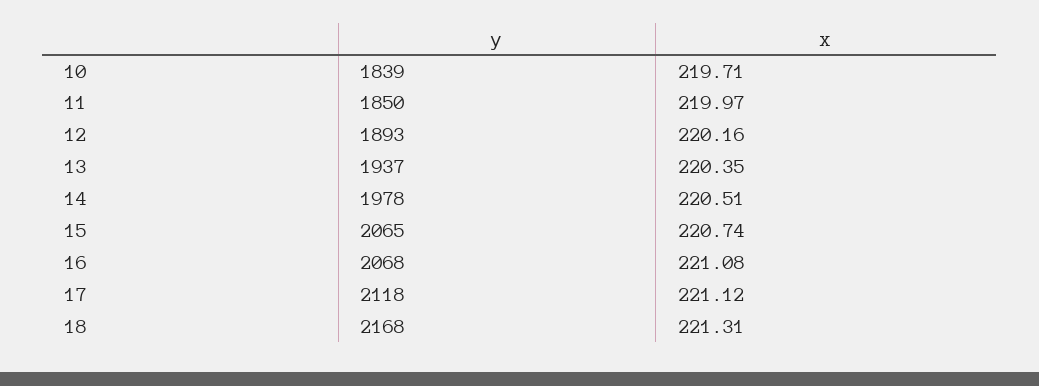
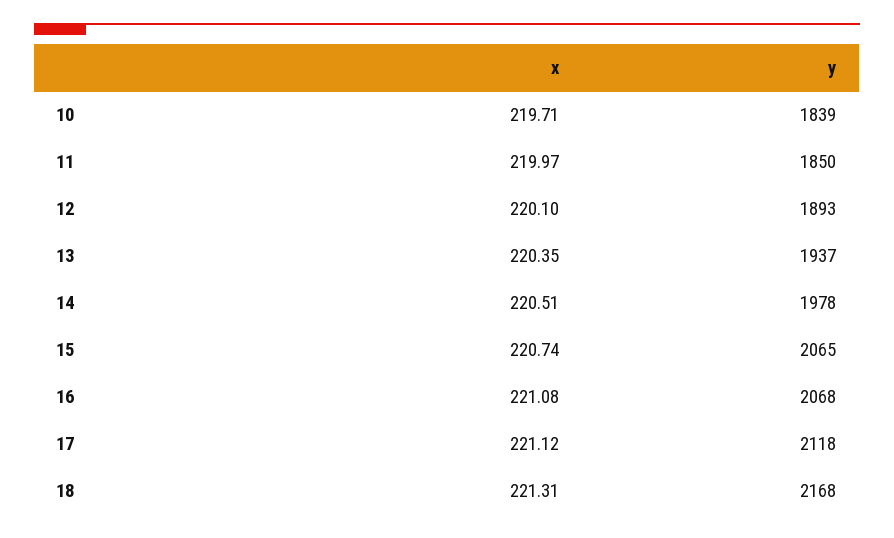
  {
    "y": {
      "10": 1839,
      "11": 1850,
      "12": 1893,
      "13": 1937,
      "14": 1978,
      "15": 2065,
      "16": 2068,
      "17": 2118,
      "18": 2168
    },
    "x": {
      "10": 219.71,
      "11": 219.97,
-     "12": 220.16,
+     "12": 220.1,
      "13": 220.35,
      "14": 220.51,
      "15": 220.74,
      "16": 221.08,
      "17": 221.12,
      "18": 221.31
    }
  }

